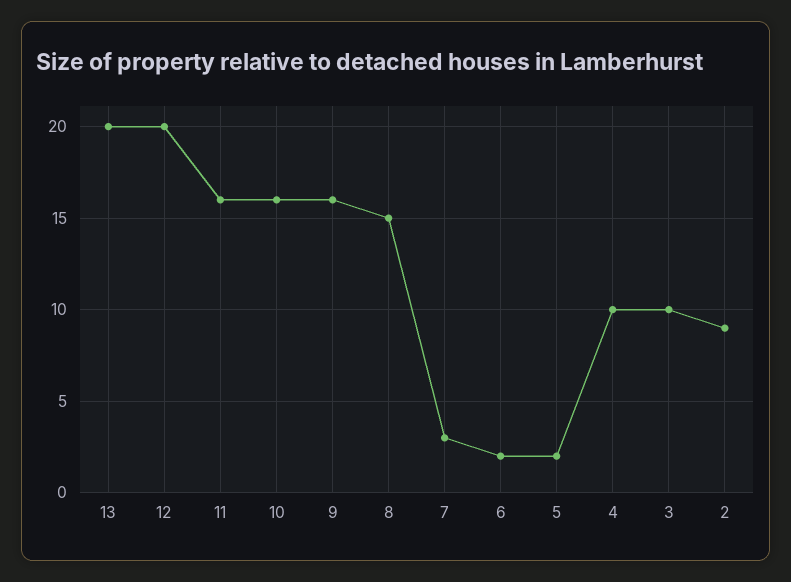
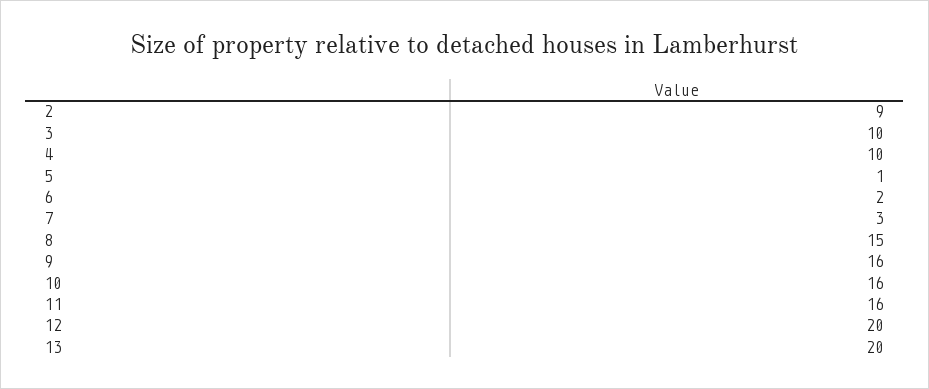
  {
    "13": 20,
    "12": 20,
    "11": 16,
    "10": 16,
    "9": 16,
    "8": 15,
    "7": 3,
    "6": 2,
-   "5": 2,
+   "5": 1,
    "4": 10,
    "3": 10,
    "2": 9
  }

